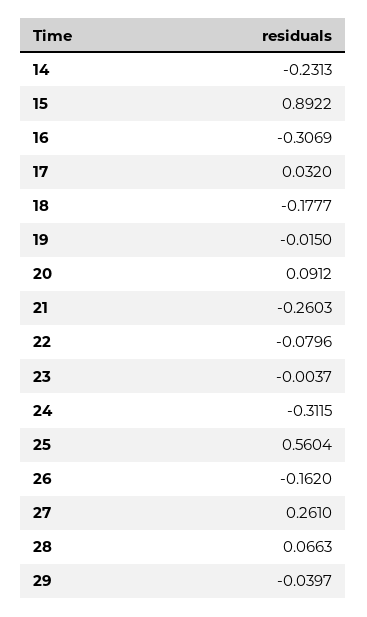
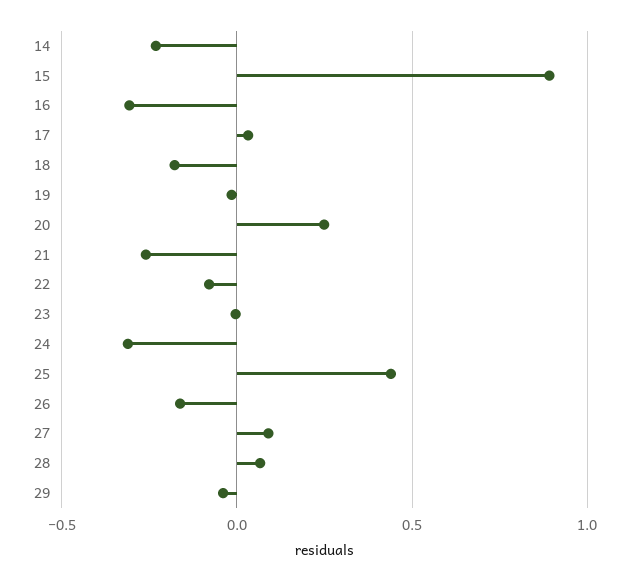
  {
    "14": -0.2313,
    "15": 0.8922,
    "16": -0.3069,
    "17": 0.032,
    "18": -0.1777,
    "19": -0.015,
-   "20": 0.0912,
+   "20": 0.25,
    "21": -0.2603,
    "22": -0.0796,
    "23": -0.0037,
    "24": -0.3115,
-   "25": 0.5604,
+   "25": 0.45,
    "26": -0.162,
-   "27": 0.261,
+   "27": 0.1,
    "28": 0.0663,
    "29": -0.0397
  }

